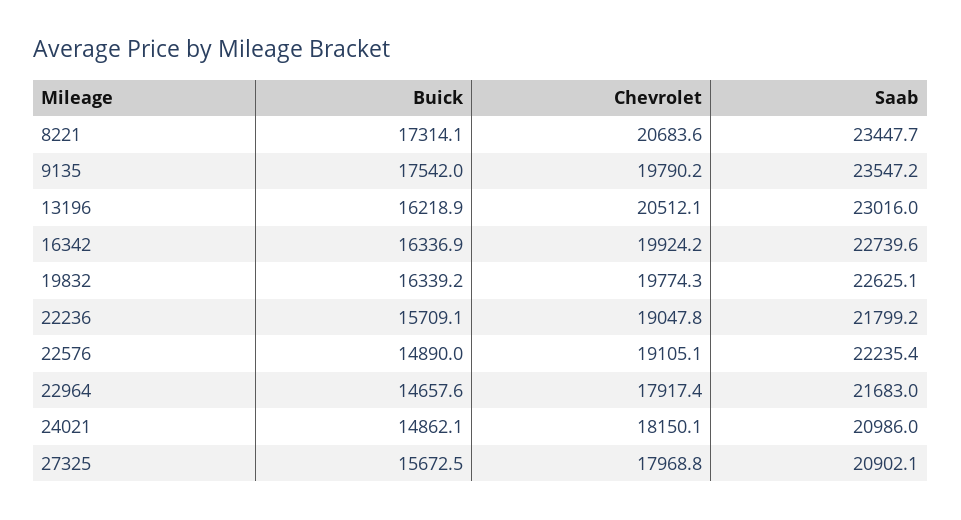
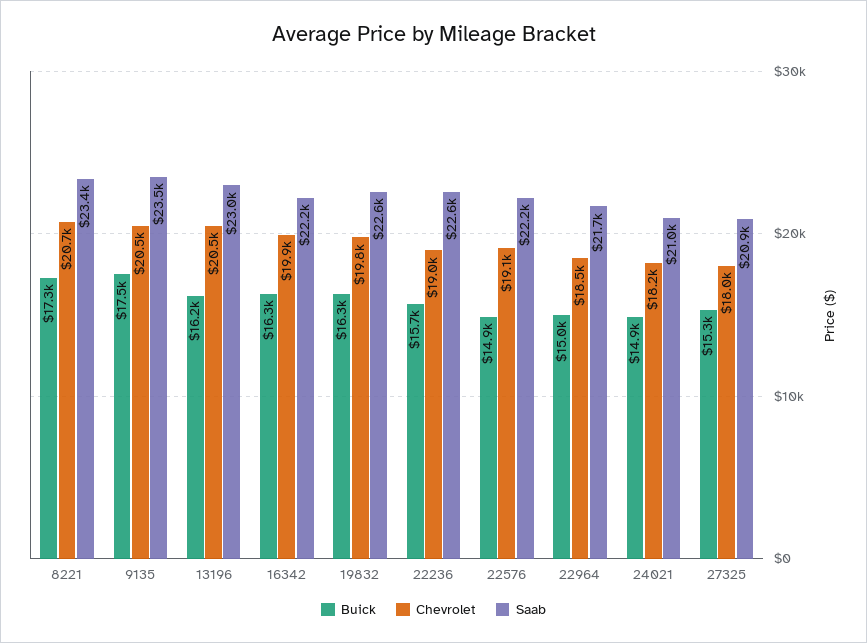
  {
    "Buick": {
      "8221": 17314.1,
      "9135": 17542,
      "13196": 16218.9,
      "16342": 16336.9,
      "19832": 16339.2,
      "22236": 15709.1,
      "22576": 14890,
-     "22964": 14657.6,
+     "22964": 15000,
      "24021": 14862.1,
-     "27325": 15672.5
+     "27325": 15300
    },
    "Chevrolet": {
      "8221": 20683.6,
-     "9135": 19790.2,
+     "9135": 20500,
      "13196": 20512.1,
      "16342": 19924.2,
      "19832": 19774.3,
      "22236": 19047.8,
      "22576": 19105.1,
-     "22964": 17917.4,
+     "22964": 18500,
      "24021": 18150.1,
      "27325": 17968.8
    },
    "Saab": {
      "8221": 23447.7,
      "9135": 23547.2,
      "13196": 23016,
-     "16342": 22739.6,
+     "16342": 22200,
      "19832": 22625.1,
-     "22236": 21799.2,
+     "22236": 22600,
      "22576": 22235.4,
      "22964": 21683,
      "24021": 20986,
      "27325": 20902.1
    }
  }

